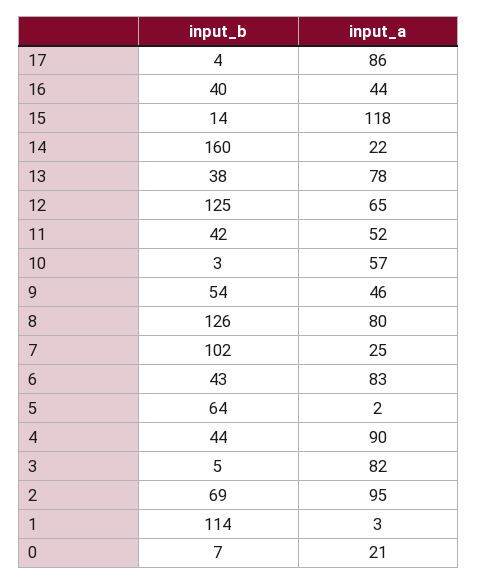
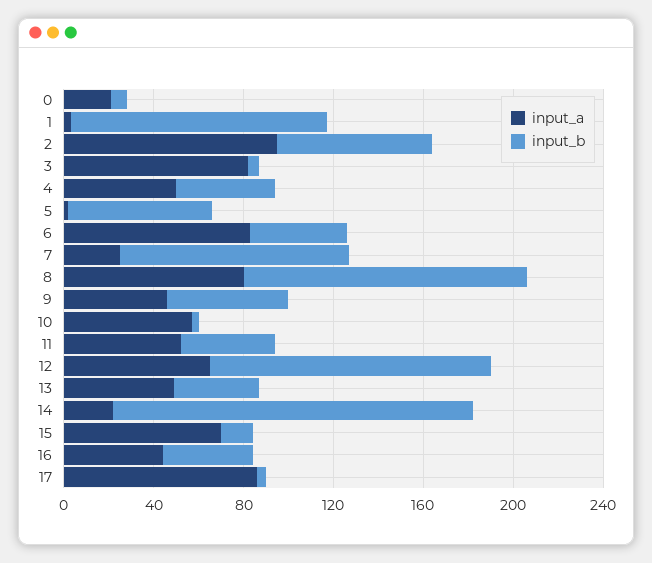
  {
    "input_b": {
      "17": 4,
      "16": 40,
      "15": 14,
      "14": 160,
      "13": 38,
      "12": 125,
      "11": 42,
      "10": 3,
      "9": 54,
      "8": 126,
      "7": 102,
      "6": 43,
      "5": 64,
      "4": 44,
      "3": 5,
      "2": 69,
      "1": 114,
      "0": 7
    },
    "input_a": {
      "17": 86,
      "16": 44,
-     "15": 118,
+     "15": 70,
      "14": 22,
-     "13": 78,
+     "13": 50,
      "12": 65,
      "11": 52,
      "10": 57,
      "9": 46,
      "8": 80,
      "7": 25,
      "6": 83,
      "5": 2,
-     "4": 90,
+     "4": 50,
      "3": 82,
      "2": 95,
      "1": 3,
      "0": 21
    }
  }

